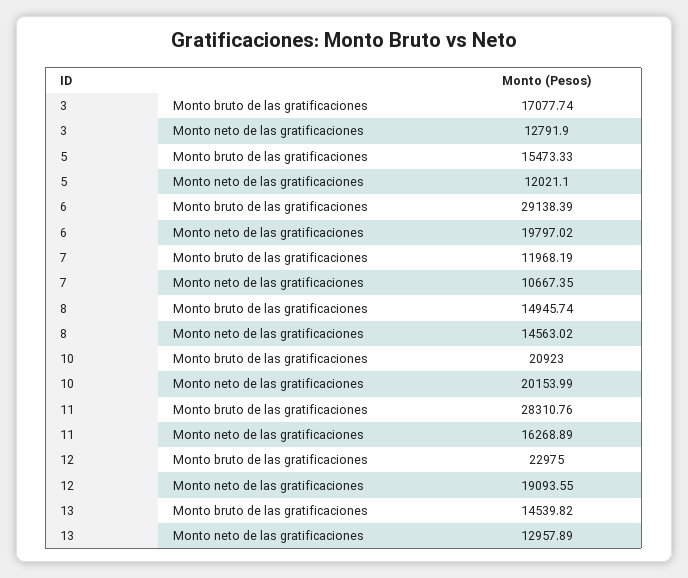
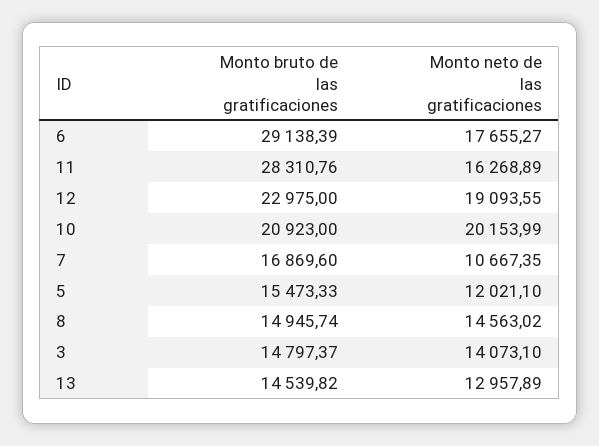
  {
    "3": {
-     "Monto bruto de las gratificaciones": 17077.74,
+     "Monto bruto de las gratificaciones": 14797.37,
-     "Monto neto de las gratificaciones": 12791.9
+     "Monto neto de las gratificaciones": 14073.1
    },
    "5": {
      "Monto bruto de las gratificaciones": 15473.33,
      "Monto neto de las gratificaciones": 12021.1
    },
    "6": {
      "Monto bruto de las gratificaciones": 29138.39,
-     "Monto neto de las gratificaciones": 19797.02
+     "Monto neto de las gratificaciones": 17655.27
    },
    "7": {
-     "Monto bruto de las gratificaciones": 11968.19,
+     "Monto bruto de las gratificaciones": 16869.6,
      "Monto neto de las gratificaciones": 10667.35
    },
    "8": {
      "Monto bruto de las gratificaciones": 14945.74,
      "Monto neto de las gratificaciones": 14563.02
    },
    "10": {
      "Monto bruto de las gratificaciones": 20923,
      "Monto neto de las gratificaciones": 20153.99
    },
    "11": {
      "Monto bruto de las gratificaciones": 28310.76,
      "Monto neto de las gratificaciones": 16268.89
    },
    "12": {
      "Monto bruto de las gratificaciones": 22975,
      "Monto neto de las gratificaciones": 19093.55
    },
    "13": {
      "Monto bruto de las gratificaciones": 14539.82,
      "Monto neto de las gratificaciones": 12957.89
    }
  }

